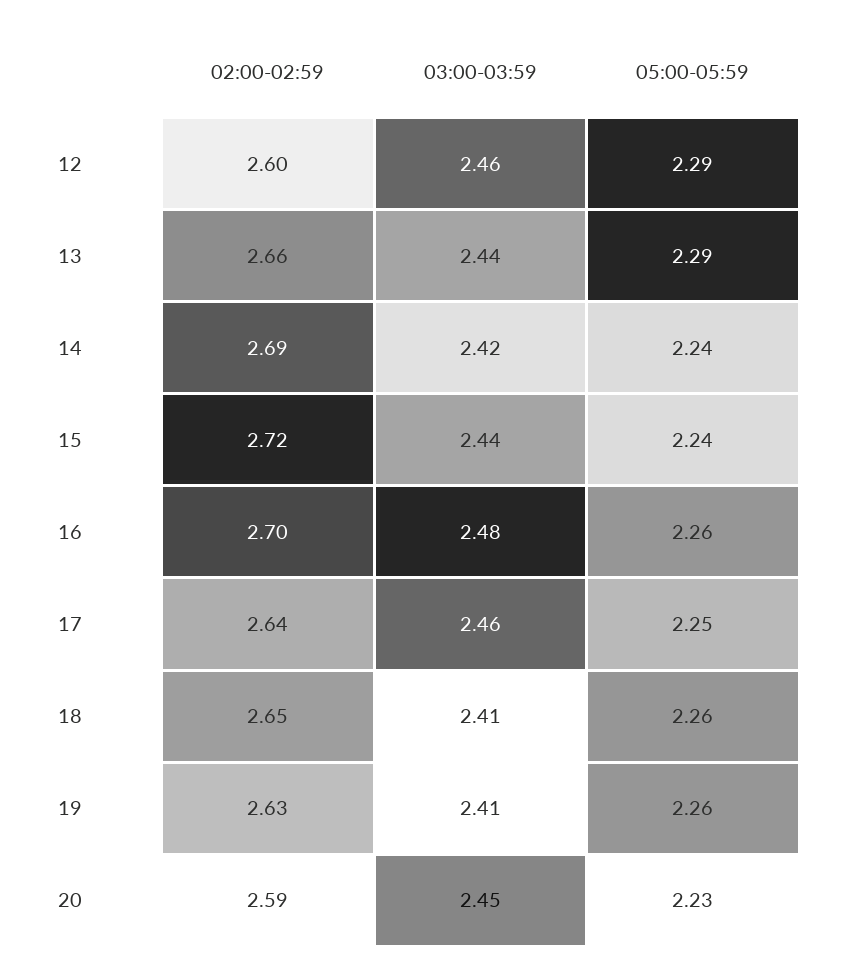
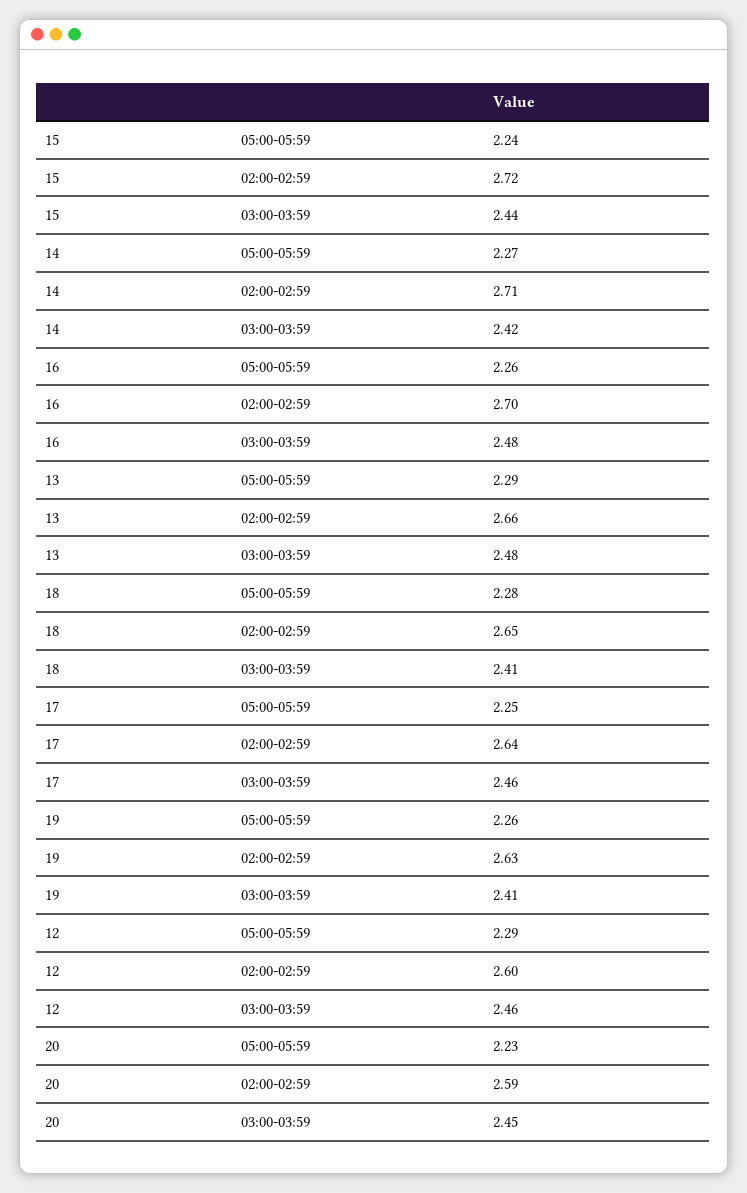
  {
    "02:00-02:59": {
      "12": 2.6,
      "13": 2.66,
-     "14": 2.69,
+     "14": 2.71,
      "15": 2.72,
      "16": 2.7,
      "17": 2.64,
      "18": 2.65,
      "19": 2.63,
      "20": 2.59
    },
    "03:00-03:59": {
      "12": 2.46,
-     "13": 2.44,
+     "13": 2.48,
      "14": 2.42,
      "15": 2.44,
      "16": 2.48,
      "17": 2.46,
      "18": 2.41,
      "19": 2.41,
      "20": 2.45
    },
    "05:00-05:59": {
      "12": 2.29,
      "13": 2.29,
-     "14": 2.24,
+     "14": 2.27,
      "15": 2.24,
      "16": 2.26,
      "17": 2.25,
-     "18": 2.26,
+     "18": 2.28,
      "19": 2.26,
      "20": 2.23
    }
  }

